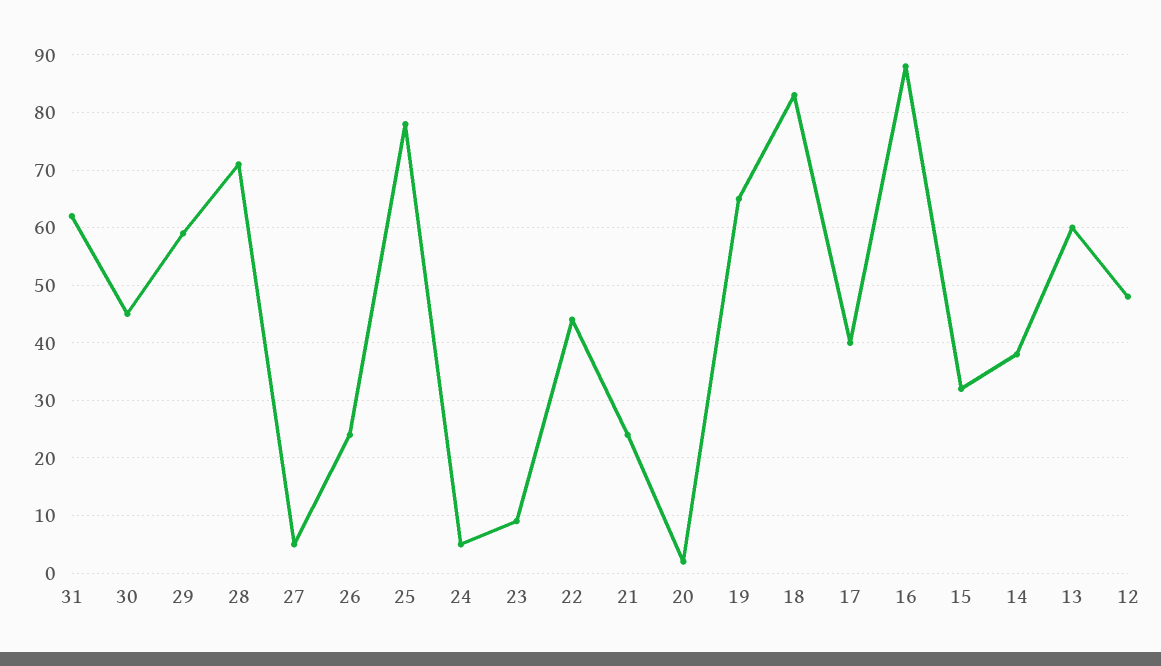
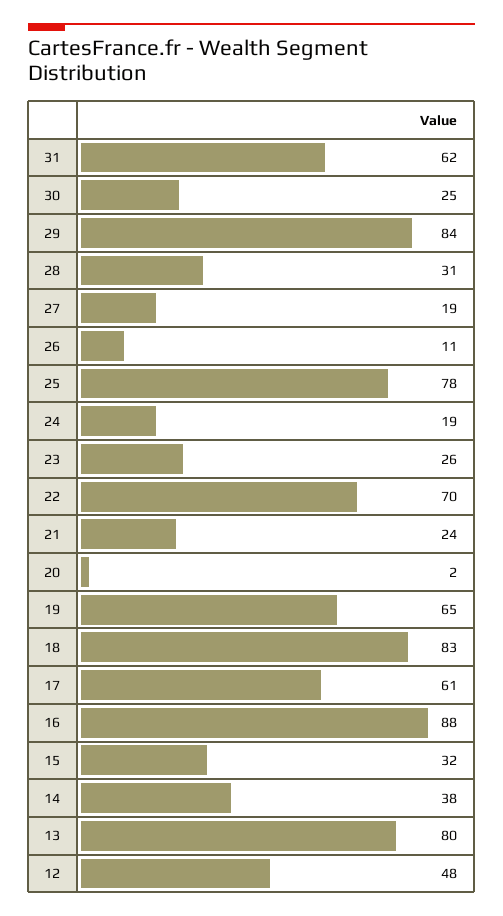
  {
    "31": 62,
-   "30": 45,
+   "30": 25,
-   "29": 60,
+   "29": 84,
-   "28": 70,
+   "28": 31,
-   "27": 5,
+   "27": 19,
-   "26": 25,
+   "26": 11,
    "25": 78,
-   "24": 5,
+   "24": 19,
-   "23": 10,
+   "23": 26,
-   "22": 45,
+   "22": 70,
    "21": 24,
    "20": 2,
    "19": 65,
    "18": 83,
-   "17": 40,
+   "17": 61,
    "16": 88,
    "15": 32,
    "14": 38,
-   "13": 60,
+   "13": 80,
    "12": 48
  }

